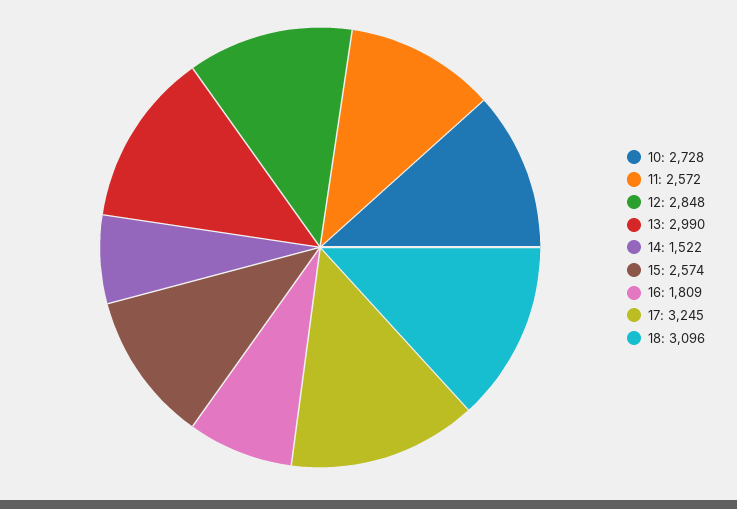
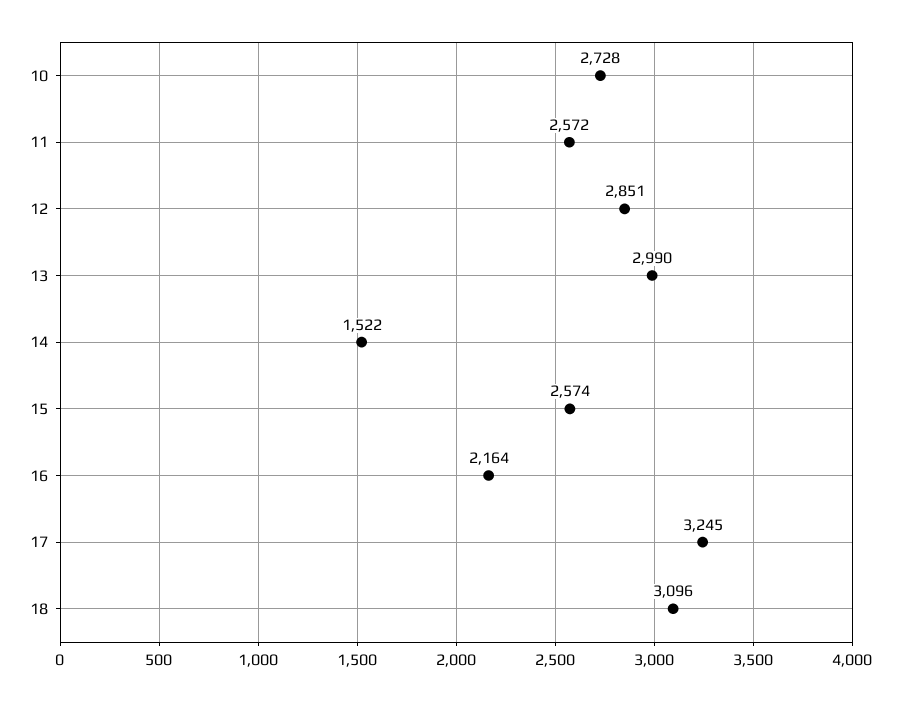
  {
    "10": 2728,
    "11": 2572,
-   "12": 2848,
+   "12": 2851,
    "13": 2990,
    "14": 1522,
    "15": 2574,
-   "16": 1809,
+   "16": 2164,
    "17": 3245,
    "18": 3096
  }

